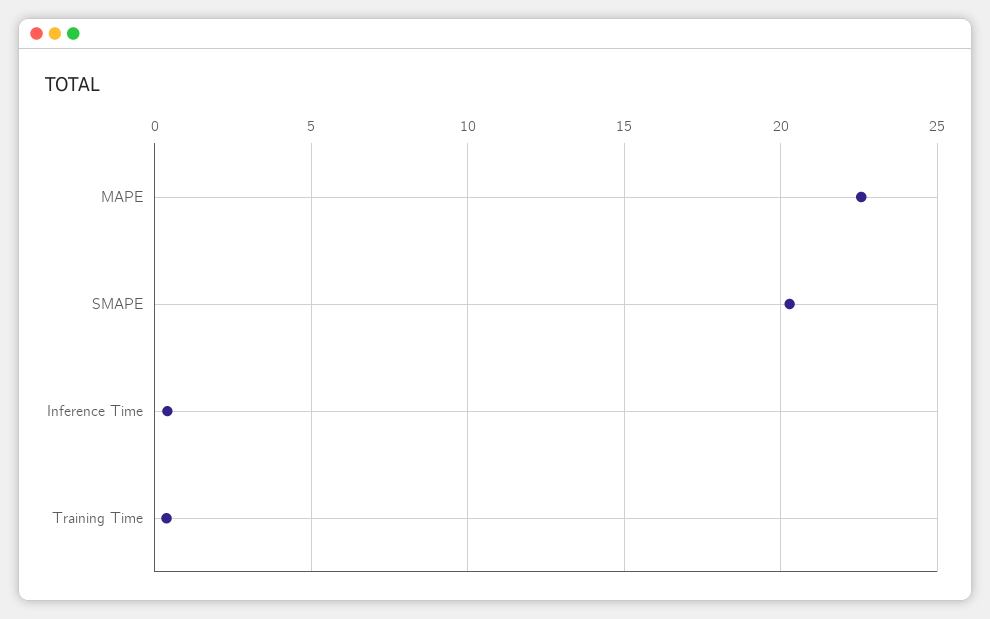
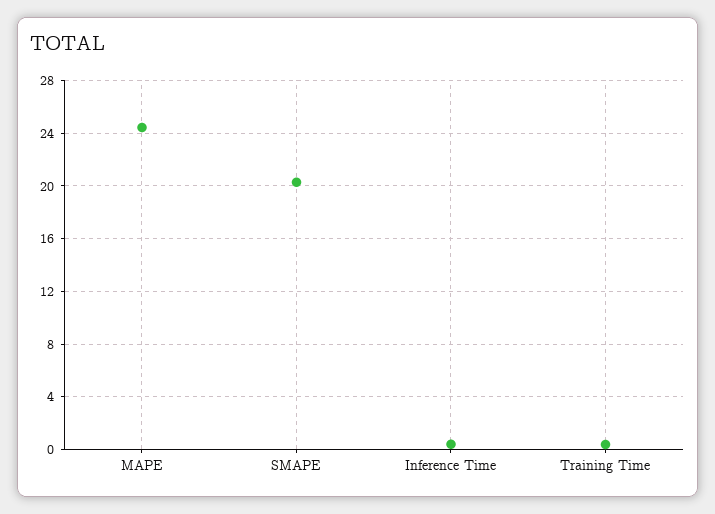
  {
-   "MAPE": 22.5,
+   "MAPE": 24.5,
    "SMAPE": 20.5,
    "Inference Time": 0.5,
    "Training Time": 0.5
  }

